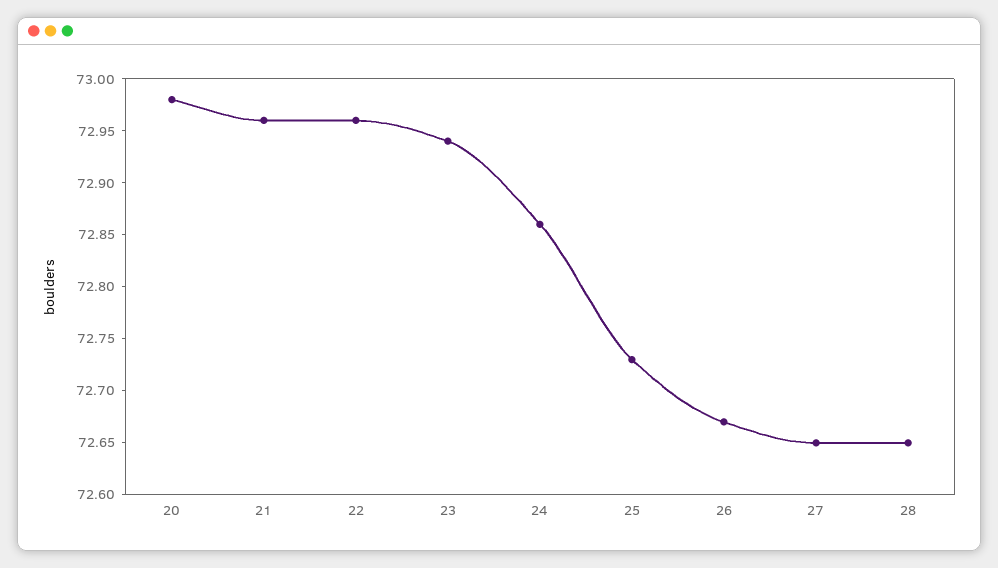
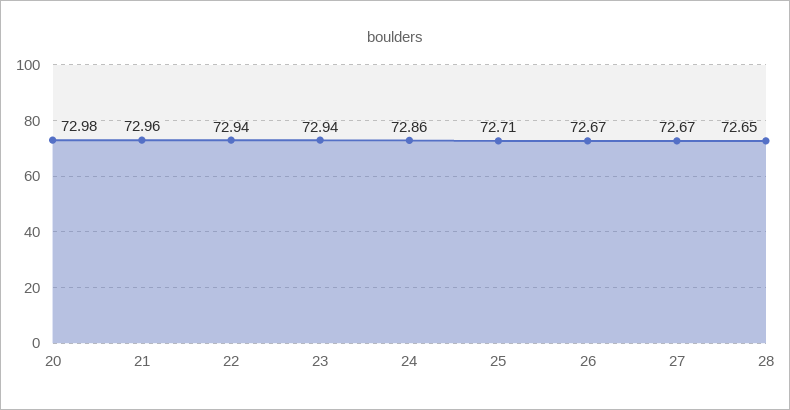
  {
    "20": 72.98,
    "21": 72.96,
-   "22": 72.96,
+   "22": 72.94,
    "23": 72.94,
    "24": 72.86,
-   "25": 72.73,
+   "25": 72.71,
    "26": 72.67,
-   "27": 72.65,
+   "27": 72.67,
    "28": 72.65
  }

